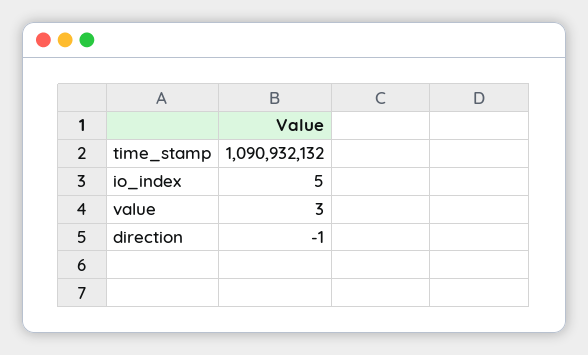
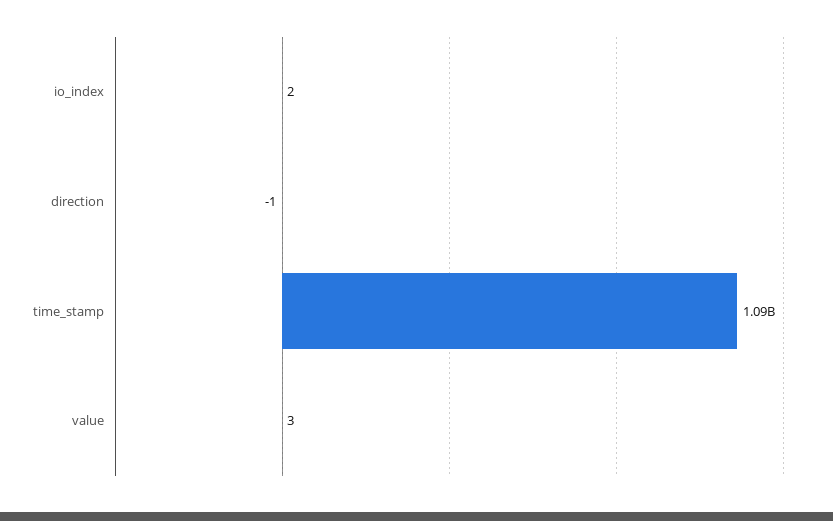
  {
    "time_stamp": 1090932132,
-   "io_index": 5,
+   "io_index": 2,
    "value": 3,
    "direction": -1
  }

